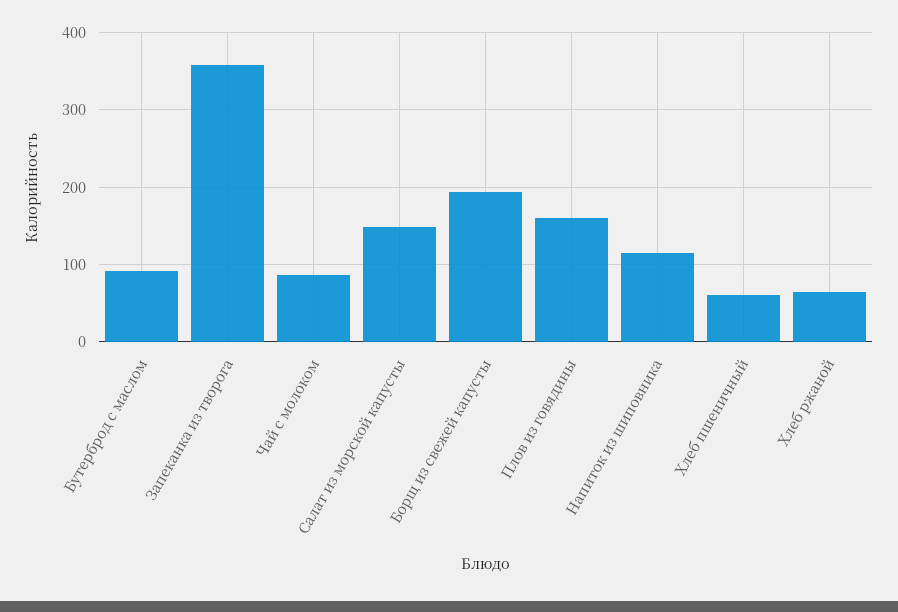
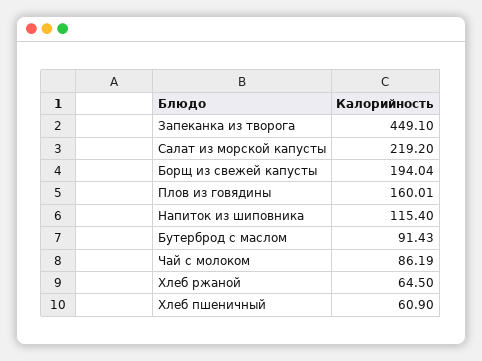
  {
    "Бутерброд с маслом": 91.43,
-   "Запеканка из творога": 360,
+   "Запеканка из творога": 449.1,
    "Чай с молоком": 86.19,
-   "Салат из морской капусты": 150,
+   "Салат из морской капусты": 219.2,
    "Борщ из свежей капусты": 194.04,
    "Плов из говядины": 160.01,
    "Напиток из шиповника": 115.4,
    "Хлеб пшеничный": 60.9,
    "Хлеб ржаной": 64.5
  }

